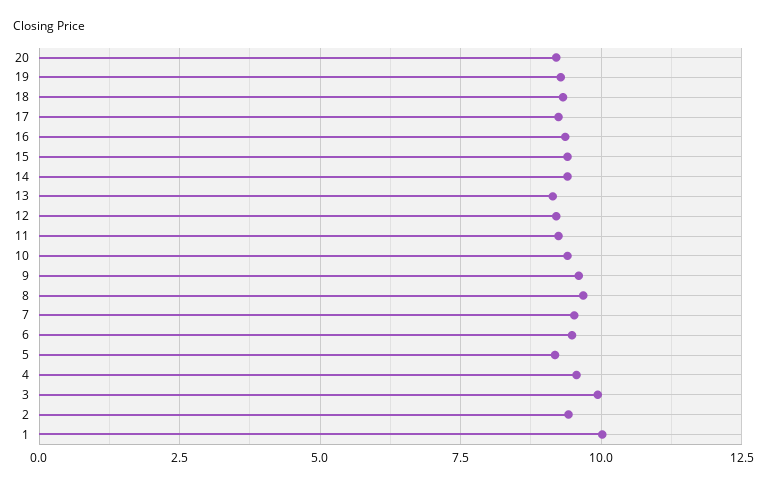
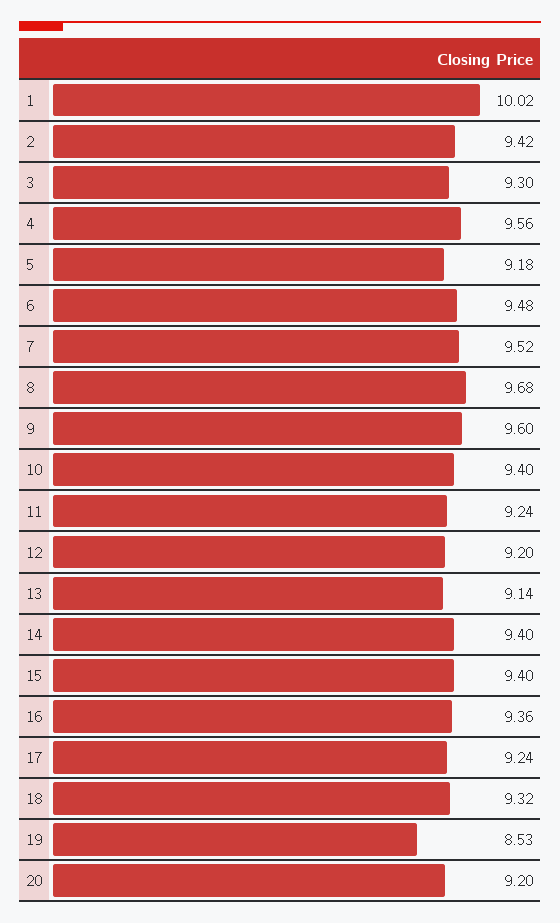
  {
    "20": 9.2,
-   "19": 9.25,
+   "19": 8.53,
    "18": 9.32,
    "17": 9.24,
    "16": 9.36,
    "15": 9.4,
    "14": 9.4,
    "13": 9.14,
    "12": 9.2,
    "11": 9.24,
    "10": 9.4,
    "9": 9.6,
    "8": 9.68,
    "7": 9.52,
    "6": 9.48,
    "5": 9.18,
    "4": 9.56,
-   "3": 10,
+   "3": 9.3,
    "2": 9.42,
    "1": 10.02
  }

